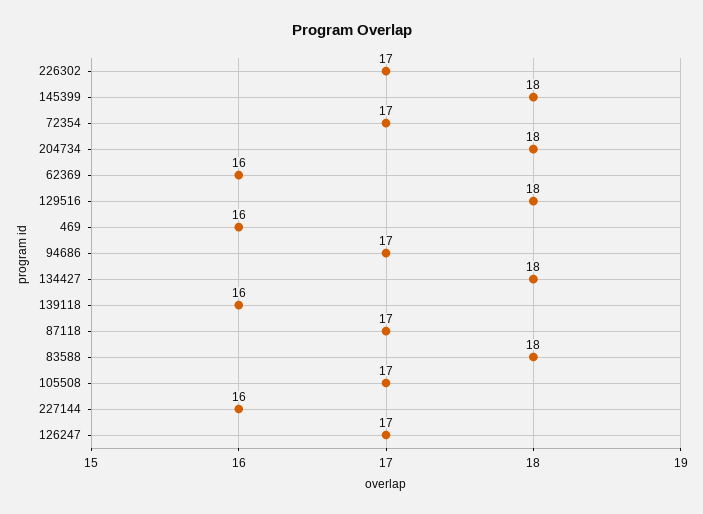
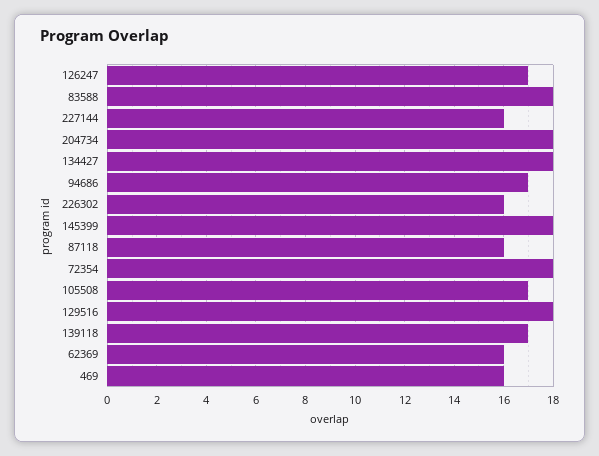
  {
-   "226302": 17,
+   "226302": 16,
    "145399": 18,
-   "72354": 17,
+   "72354": 18,
    "204734": 18,
    "62369": 16,
    "129516": 18,
    "469": 16,
    "94686": 17,
    "134427": 18,
-   "139118": 16,
+   "139118": 17,
-   "87118": 17,
+   "87118": 16,
    "83588": 18,
    "105508": 17,
    "227144": 16,
    "126247": 17
  }

